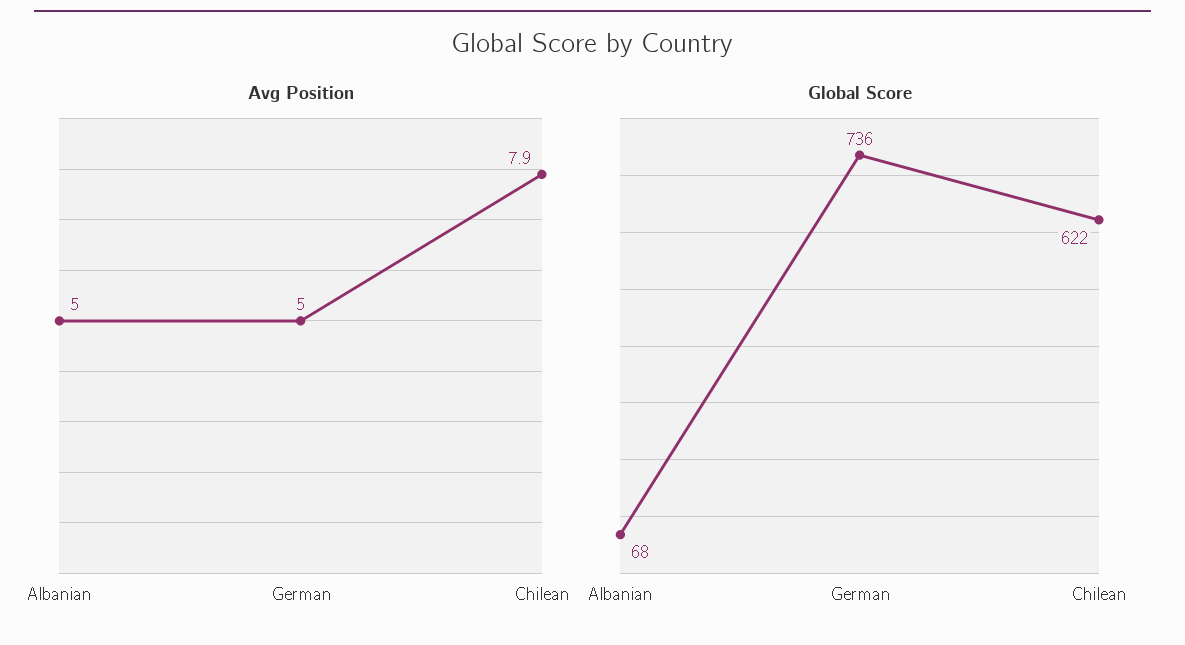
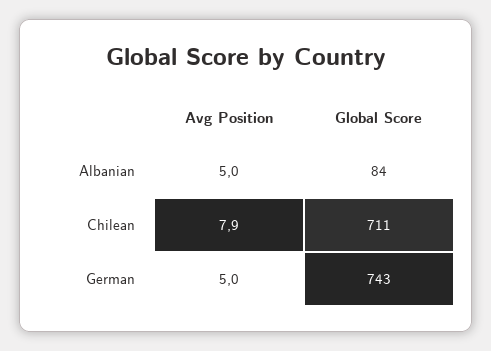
  {
    "Avg Position": {
      "Albanian": 5,
      "German": 5,
      "Chilean": 7.9
    },
    "Global Score": {
-     "Albanian": 68,
+     "Albanian": 84,
-     "German": 736,
+     "German": 743,
-     "Chilean": 622
+     "Chilean": 711
    }
  }

